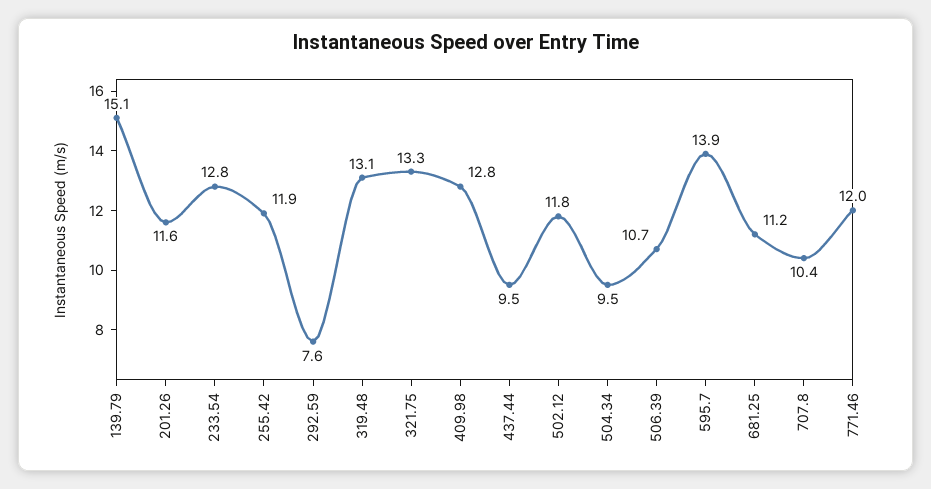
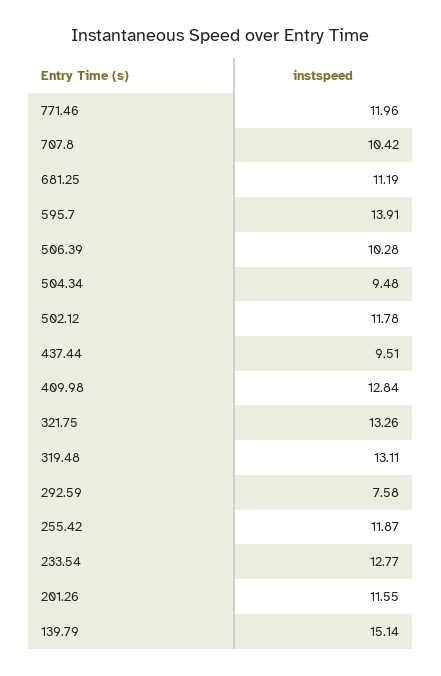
  {
    "139.79": 15.14,
    "201.26": 11.55,
    "233.54": 12.77,
    "255.42": 11.87,
    "292.59": 7.58,
    "319.48": 13.11,
    "321.75": 13.26,
    "409.98": 12.84,
    "437.44": 9.51,
    "502.12": 11.78,
    "504.34": 9.48,
-   "506.39": 10.7,
+   "506.39": 10.28,
    "595.7": 13.91,
    "681.25": 11.19,
    "707.8": 10.42,
    "771.46": 11.96
  }

